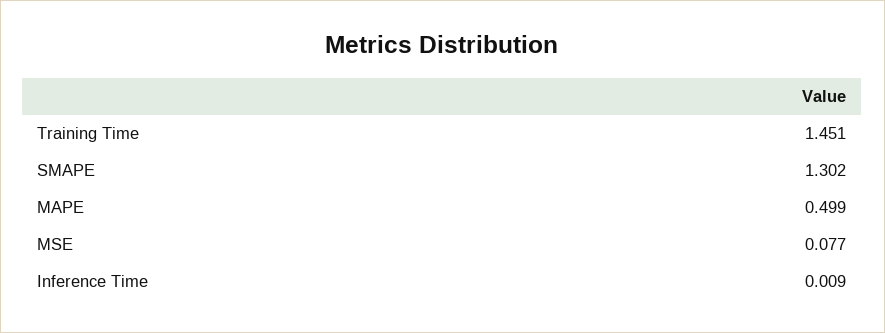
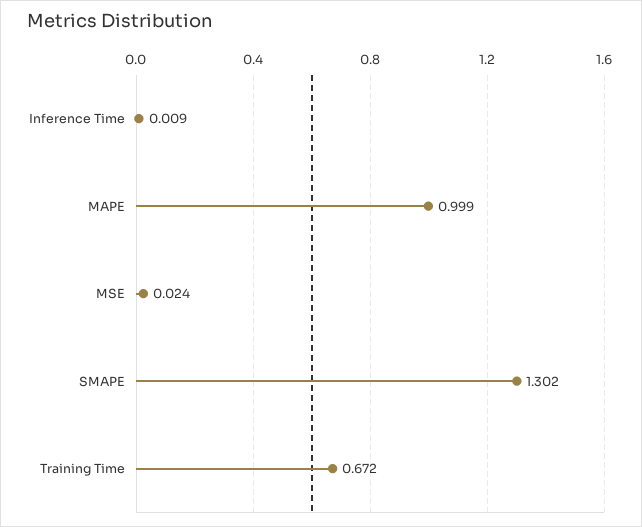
  {
-   "Training Time": 1.451,
+   "Training Time": 0.672,
    "SMAPE": 1.302,
-   "MAPE": 0.499,
+   "MAPE": 0.999,
-   "MSE": 0.077,
+   "MSE": 0.024,
    "Inference Time": 0.009
  }

